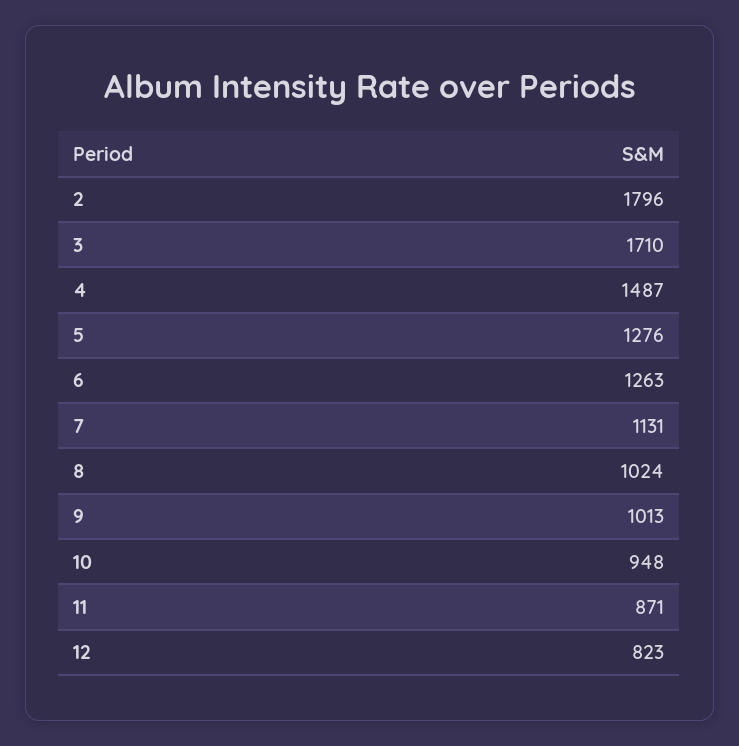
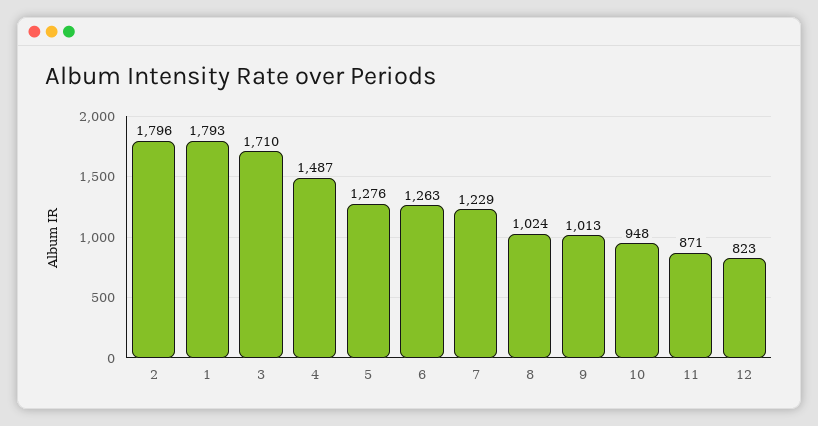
  {
    "2": 1796,
    "3": 1710,
    "4": 1487,
    "5": 1276,
    "6": 1263,
-   "7": 1131,
+   "7": 1229,
    "8": 1024,
    "9": 1013,
    "10": 948,
    "11": 871,
-   "12": 823
+   "12": 823,
+   "1": 1793
  }

